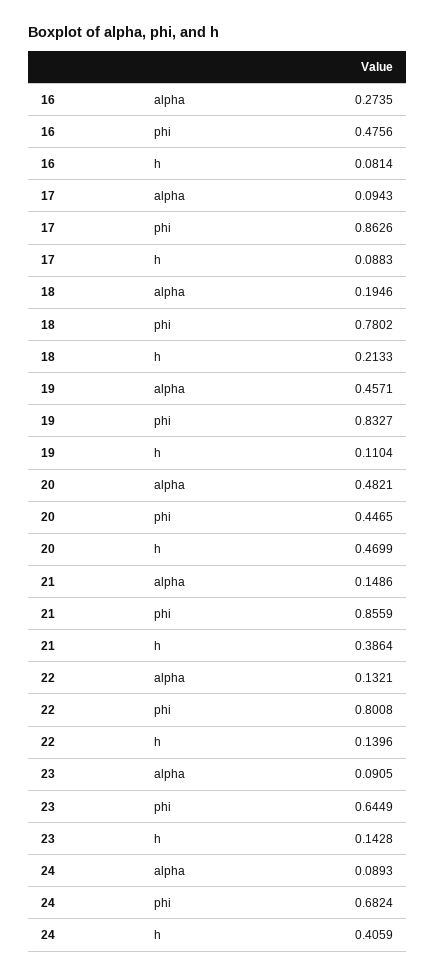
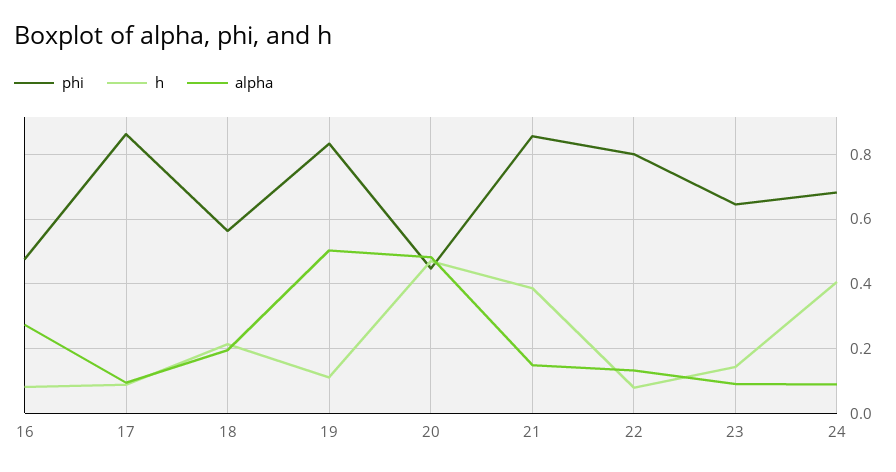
  {
    "alpha": {
      "16": 0.2735,
      "17": 0.0943,
      "18": 0.1946,
-     "19": 0.4571,
+     "19": 0.5,
      "20": 0.4821,
      "21": 0.1486,
      "22": 0.1321,
      "23": 0.0905,
      "24": 0.0893
    },
    "phi": {
      "16": 0.4756,
      "17": 0.8626,
-     "18": 0.7802,
+     "18": 0.56,
      "19": 0.8327,
      "20": 0.4465,
      "21": 0.8559,
      "22": 0.8008,
      "23": 0.6449,
      "24": 0.6824
    },
    "h": {
      "16": 0.0814,
      "17": 0.0883,
      "18": 0.2133,
      "19": 0.1104,
      "20": 0.4699,
      "21": 0.3864,
-     "22": 0.1396,
+     "22": 0.08,
      "23": 0.1428,
      "24": 0.4059
    }
  }

